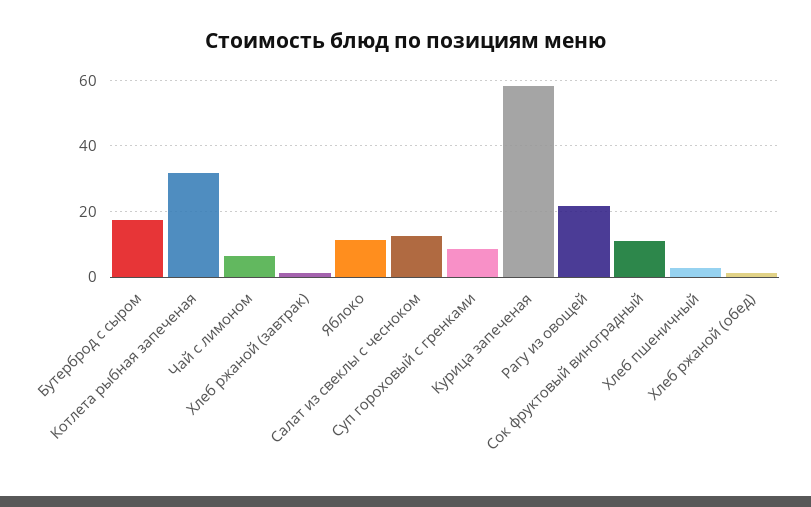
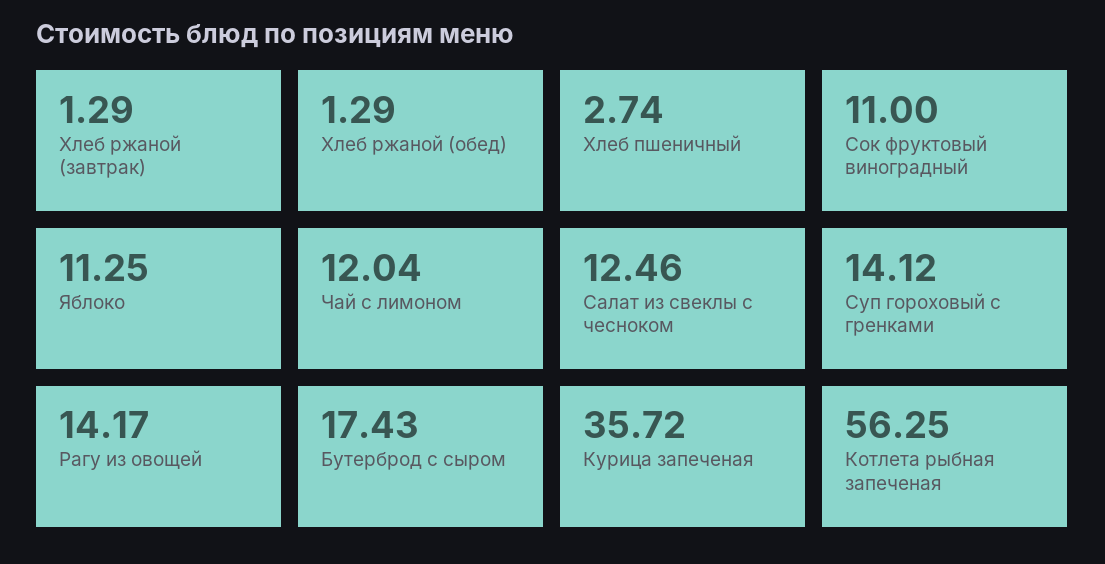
  {
    "Бутерброд с сыром": 17.43,
-   "Котлета рыбная запеченая": 32,
+   "Котлета рыбная запеченая": 56.25,
-   "Чай с лимоном": 6,
+   "Чай с лимоном": 12.04,
    "Хлеб ржаной (завтрак)": 1.29,
    "Яблоко": 11.25,
    "Салат из свеклы с чесноком": 12.46,
-   "Суп гороховый с гренками": 8,
+   "Суп гороховый с гренками": 14.12,
-   "Курица запеченая": 58,
+   "Курица запеченая": 35.72,
-   "Рагу из овощей": 22,
+   "Рагу из овощей": 14.17,
    "Сок фруктовый виноградный": 11,
    "Хлеб пшеничный": 2.74,
    "Хлеб ржаной (обед)": 1.29
  }

